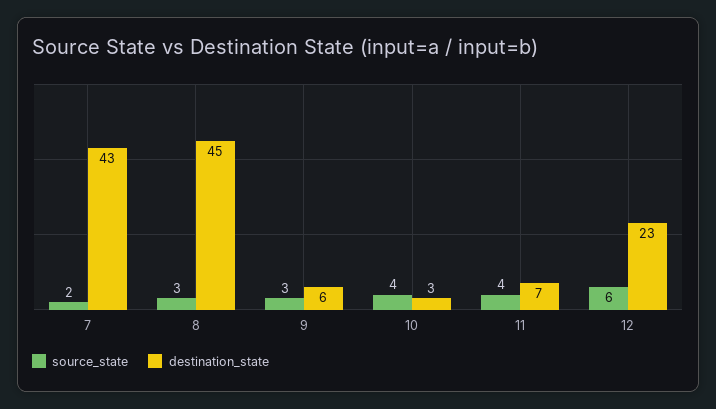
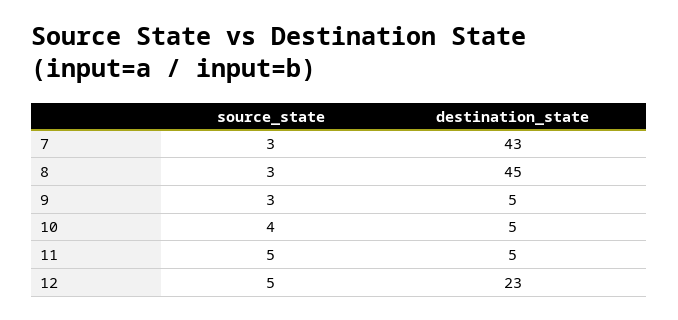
  {
    "source_state": {
-     "7": 2,
+     "7": 3,
      "8": 3,
      "9": 3,
      "10": 4,
-     "11": 4,
+     "11": 5,
-     "12": 6
+     "12": 5
    },
    "destination_state": {
      "7": 43,
      "8": 45,
-     "9": 6,
+     "9": 5,
-     "10": 3,
+     "10": 5,
-     "11": 7,
+     "11": 5,
      "12": 23
    }
  }

